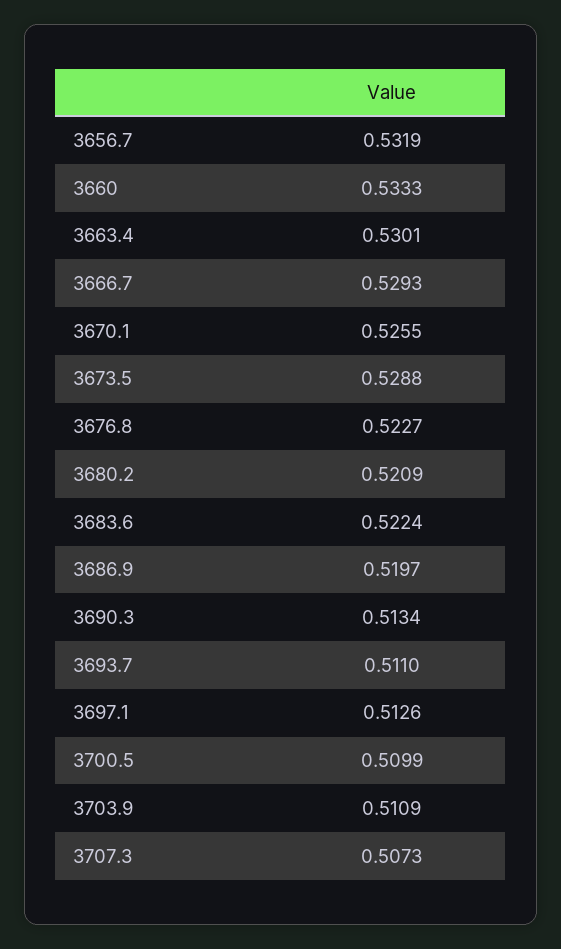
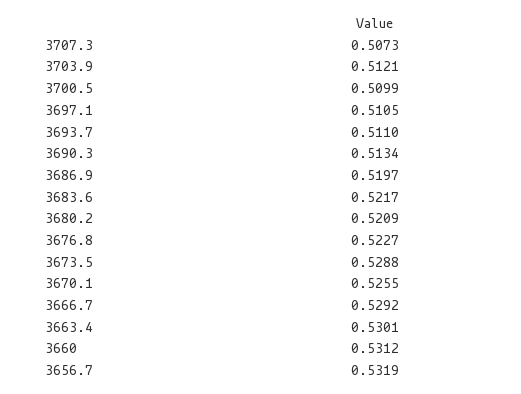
  {
    "3656.7": 0.5319,
-   "3660": 0.5333,
+   "3660": 0.5312,
    "3663.4": 0.5301,
-   "3666.7": 0.5293,
+   "3666.7": 0.5292,
    "3670.1": 0.5255,
    "3673.5": 0.5288,
    "3676.8": 0.5227,
    "3680.2": 0.5209,
-   "3683.6": 0.5224,
+   "3683.6": 0.5217,
    "3686.9": 0.5197,
    "3690.3": 0.5134,
    "3693.7": 0.511,
-   "3697.1": 0.5126,
+   "3697.1": 0.5105,
    "3700.5": 0.5099,
-   "3703.9": 0.5109,
+   "3703.9": 0.5121,
    "3707.3": 0.5073
  }

